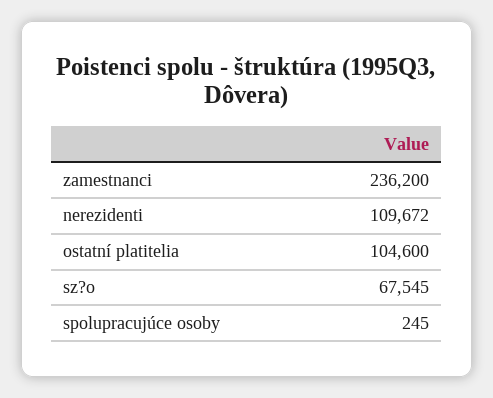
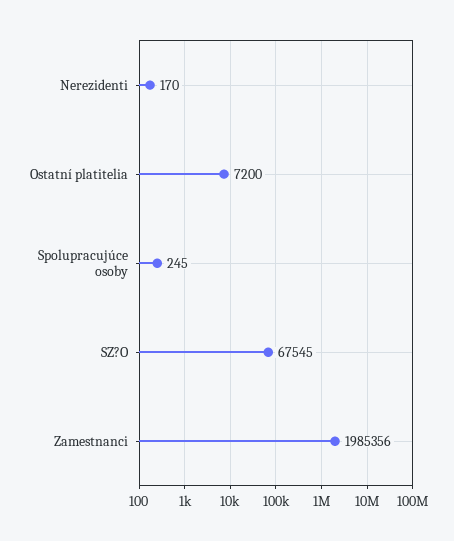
  {
-   "zamestnanci": 236200,
+   "zamestnanci": 1985356,
-   "nerezidenti": 109672,
+   "nerezidenti": 170,
-   "ostatní platitelia": 104600,
+   "ostatní platitelia": 7200,
    "sz?o": 67545,
    "spolupracujúce osoby": 245
  }

